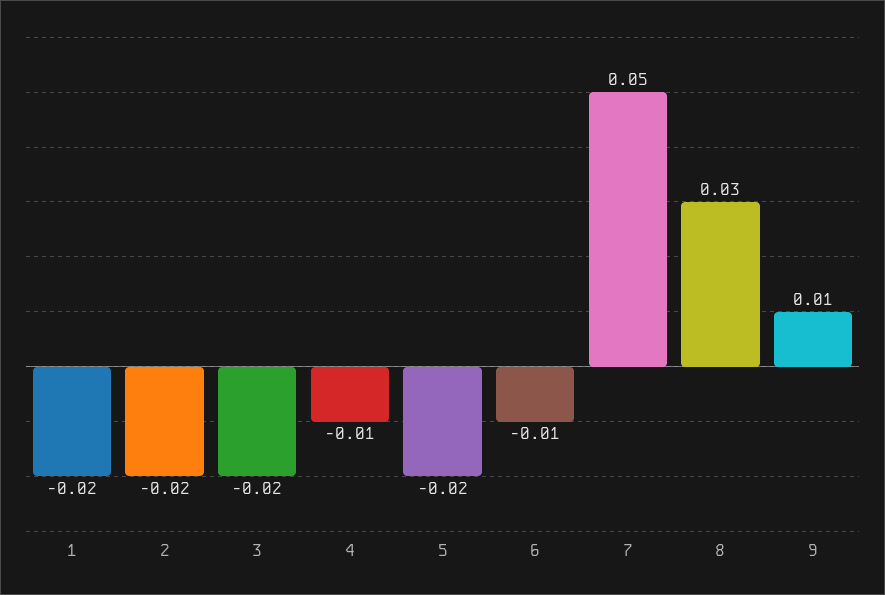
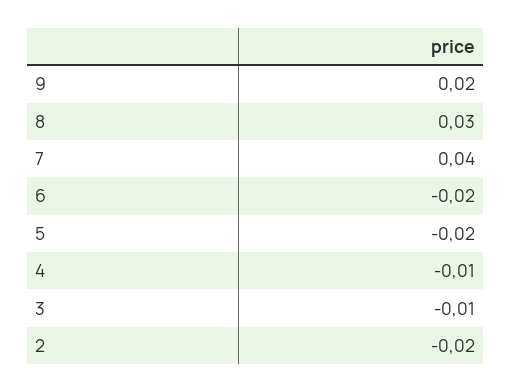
  {
-   "1": -0.02,
    "2": -0.02,
-   "3": -0.02,
+   "3": -0.01,
    "4": -0.01,
    "5": -0.02,
-   "6": -0.01,
+   "6": -0.02,
-   "7": 0.05,
+   "7": 0.04,
    "8": 0.03,
-   "9": 0.01
+   "9": 0.02
  }

